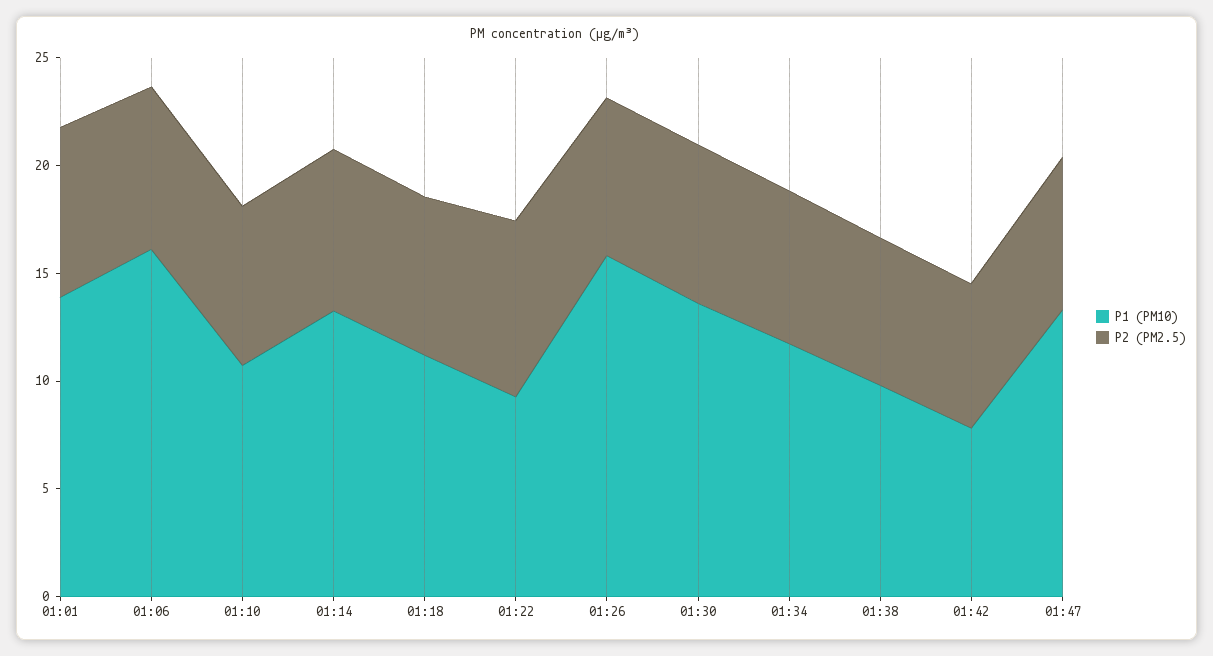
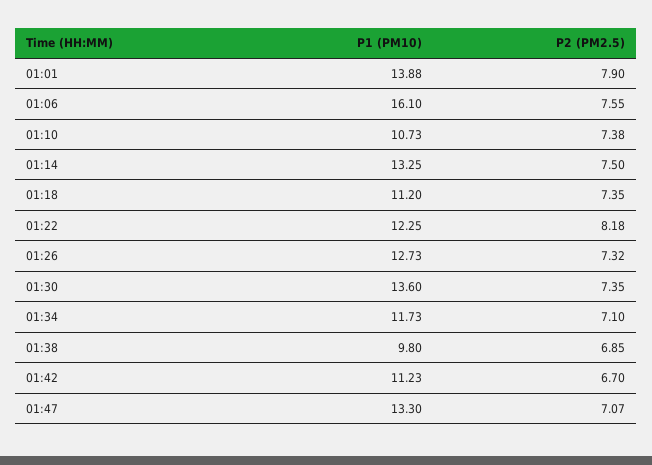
  {
    "P1 (PM10)": {
      "01:01": 13.88,
      "01:06": 16.1,
      "01:10": 10.73,
      "01:14": 13.25,
      "01:18": 11.2,
-     "01:22": 9,
+     "01:22": 12.25,
-     "01:26": 16,
+     "01:26": 12.73,
      "01:30": 13.6,
      "01:34": 11.73,
      "01:38": 9.8,
-     "01:42": 8,
+     "01:42": 11.23,
      "01:47": 13.3
    },
    "P2 (PM2.5)": {
      "01:01": 7.9,
      "01:06": 7.55,
      "01:10": 7.38,
      "01:14": 7.5,
      "01:18": 7.35,
      "01:22": 8.18,
      "01:26": 7.32,
      "01:30": 7.35,
      "01:34": 7.1,
      "01:38": 6.85,
      "01:42": 6.7,
      "01:47": 7.07
    }
  }

